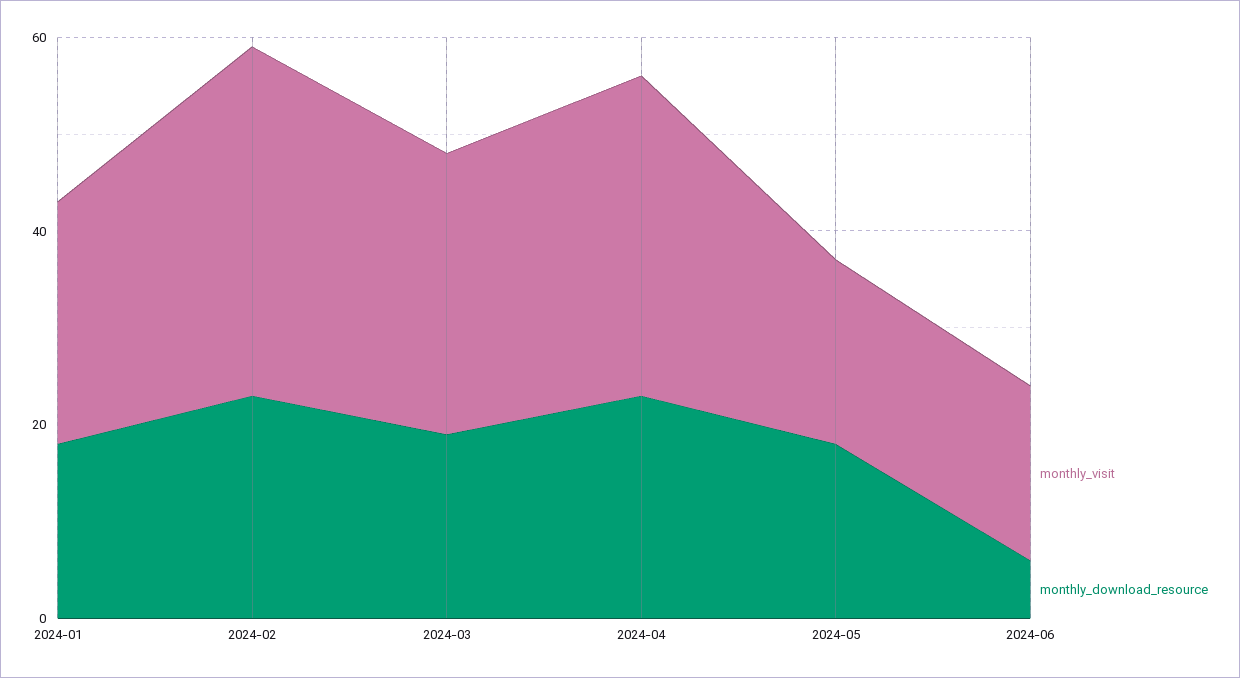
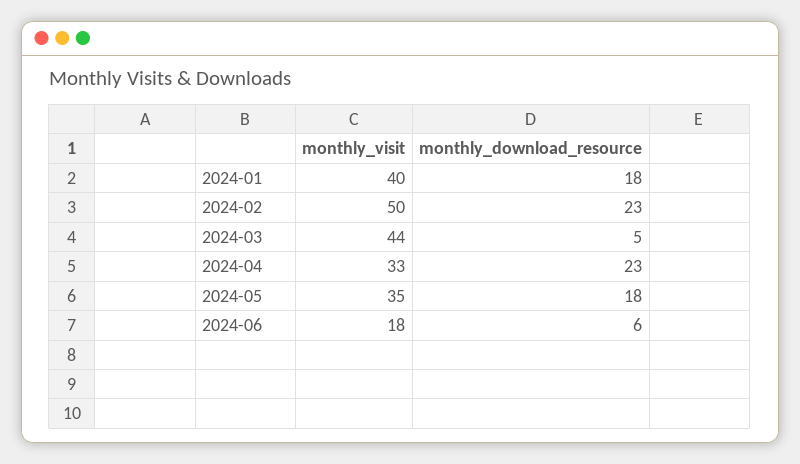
  {
    "monthly_visit": {
-     "2024-01": 25,
+     "2024-01": 40,
-     "2024-02": 35,
+     "2024-02": 50,
-     "2024-03": 30,
+     "2024-03": 44,
      "2024-04": 33,
-     "2024-05": 20,
+     "2024-05": 35,
      "2024-06": 18
    },
    "monthly_download_resource": {
      "2024-01": 18,
      "2024-02": 23,
-     "2024-03": 20,
+     "2024-03": 5,
      "2024-04": 23,
      "2024-05": 18,
      "2024-06": 6
    }
  }

